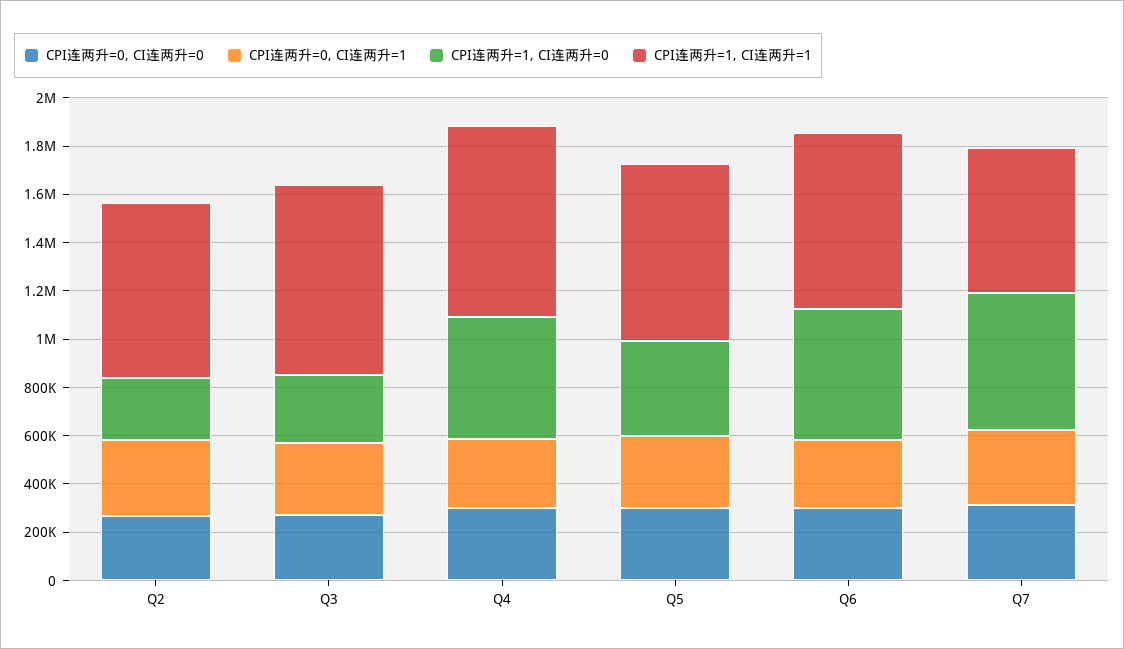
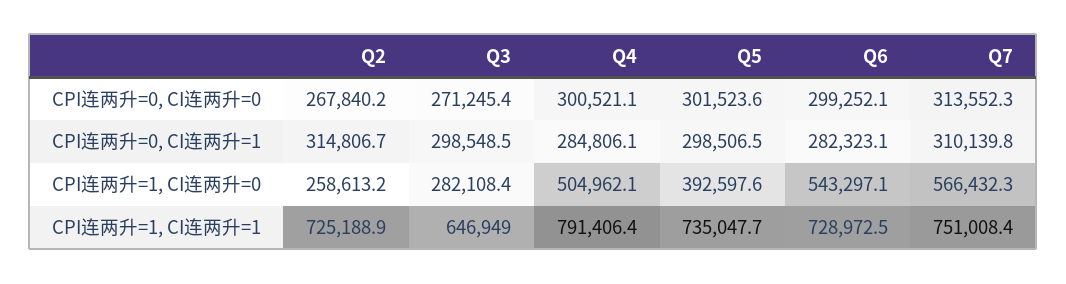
  {
    "CPI连两升=0, CI连两升=0": {
      "Q2": 267840.2,
      "Q3": 271245.4,
      "Q4": 300521.1,
      "Q5": 301523.6,
      "Q6": 299252.1,
      "Q7": 313552.3
    },
    "CPI连两升=0, CI连两升=1": {
      "Q2": 314806.7,
      "Q3": 298548.5,
      "Q4": 284806.1,
      "Q5": 298506.5,
      "Q6": 282323.1,
      "Q7": 310139.8
    },
    "CPI连两升=1, CI连两升=0": {
      "Q2": 258613.2,
      "Q3": 282108.4,
      "Q4": 504962.1,
      "Q5": 392597.6,
      "Q6": 543297.1,
      "Q7": 566432.3
    },
    "CPI连两升=1, CI连两升=1": {
      "Q2": 725188.9,
-     "Q3": 800000,
+     "Q3": 646949,
      "Q4": 791406.4,
      "Q5": 735047.7,
      "Q6": 728972.5,
-     "Q7": 600000
+     "Q7": 751008.4
    }
  }

